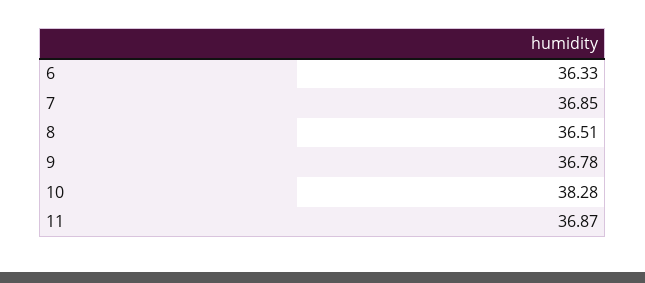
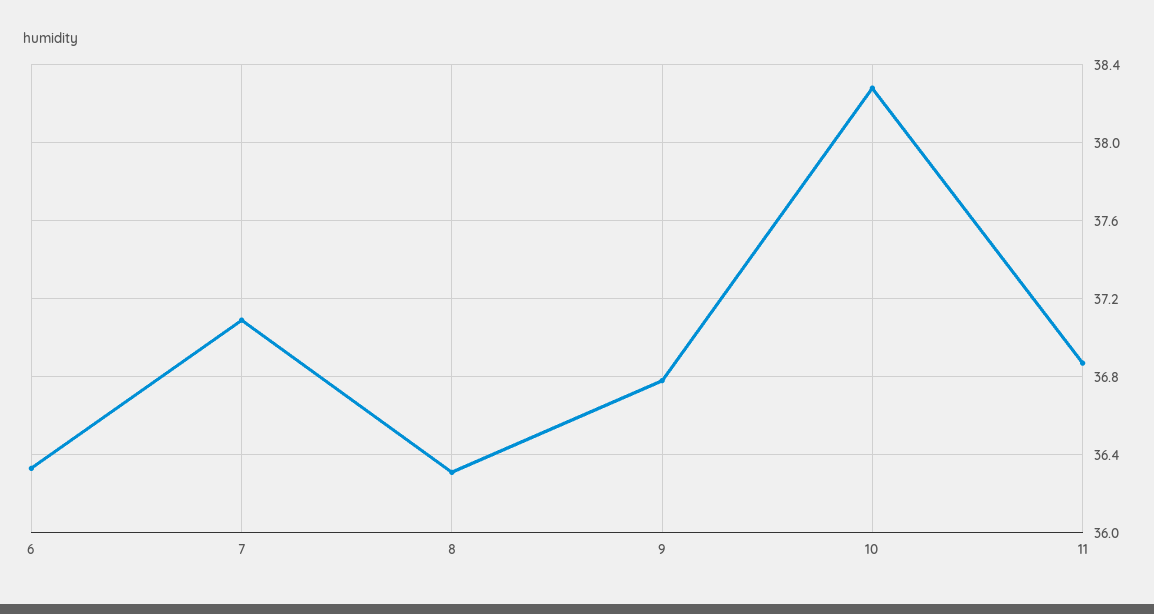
  {
    "6": 36.33,
-   "7": 36.85,
+   "7": 37.1,
-   "8": 36.51,
+   "8": 36.3,
    "9": 36.78,
    "10": 38.28,
    "11": 36.87
  }

